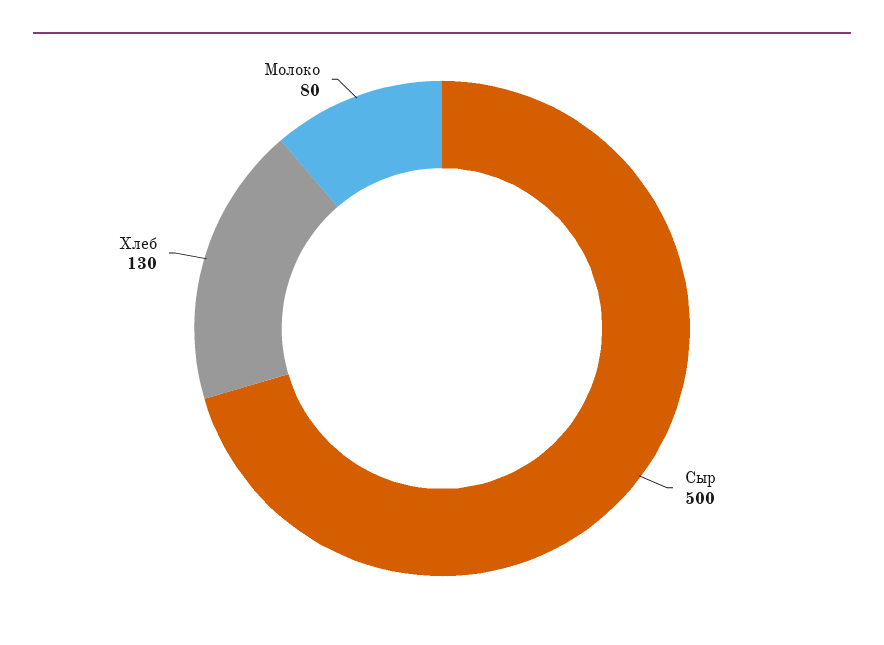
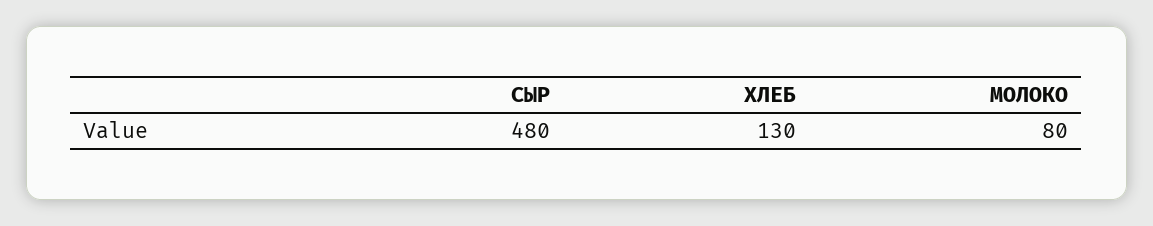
  {
-   "Сыр": 500,
+   "Сыр": 480,
    "Хлеб": 130,
    "Молоко": 80
  }

